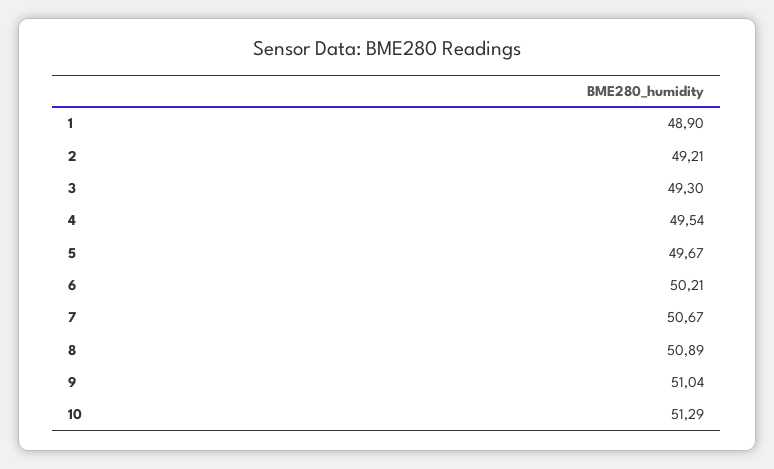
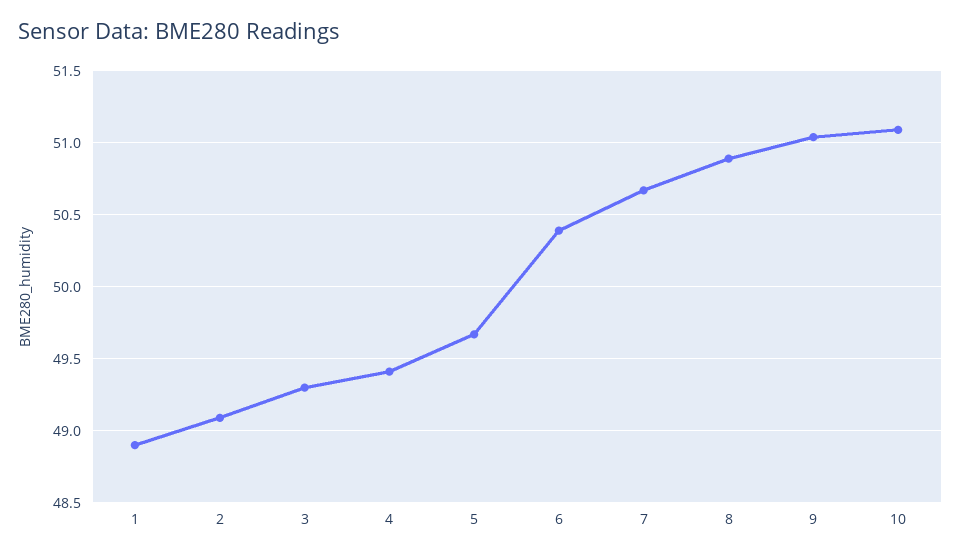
  {
    "1": 48.9,
-   "2": 49.21,
+   "2": 49.1,
    "3": 49.3,
-   "4": 49.54,
+   "4": 49.4,
    "5": 49.67,
-   "6": 50.21,
+   "6": 50.4,
    "7": 50.67,
    "8": 50.89,
    "9": 51.04,
-   "10": 51.29
+   "10": 51.1
  }

